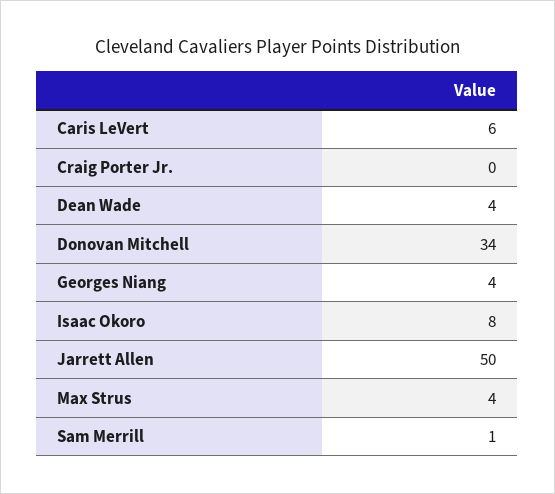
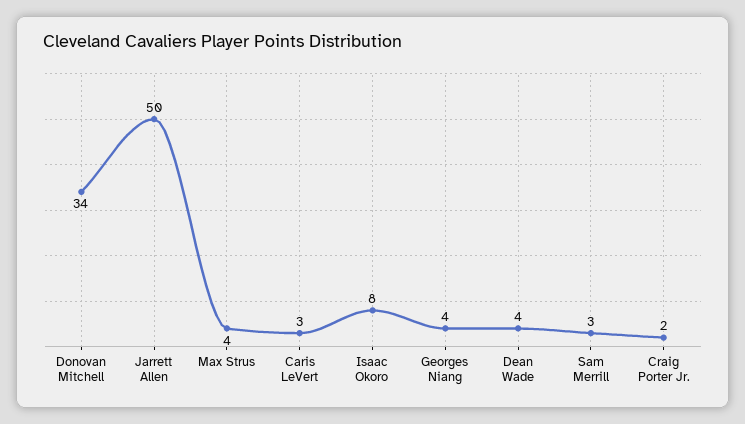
  {
-   "Caris LeVert": 6,
+   "Caris LeVert": 3,
-   "Craig Porter Jr.": 0,
+   "Craig Porter Jr.": 2,
    "Dean Wade": 4,
    "Donovan Mitchell": 34,
    "Georges Niang": 4,
    "Isaac Okoro": 8,
    "Jarrett Allen": 50,
    "Max Strus": 4,
-   "Sam Merrill": 1
+   "Sam Merrill": 3
  }

